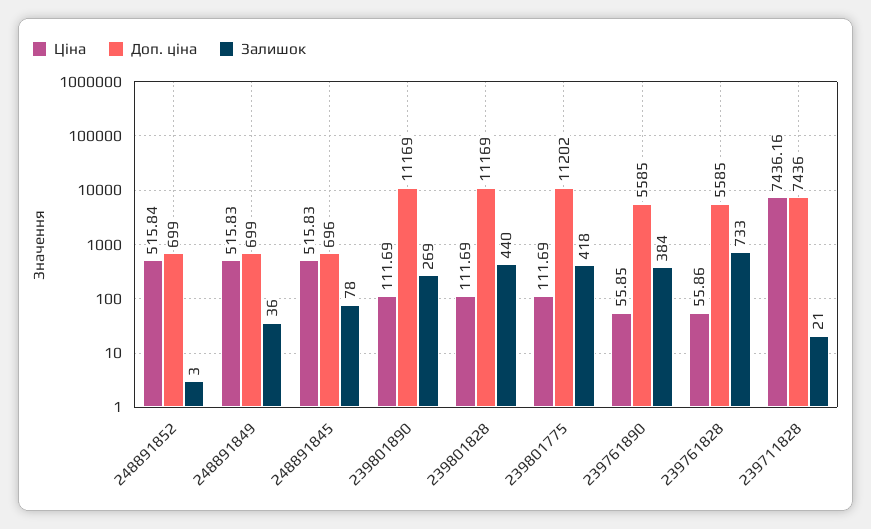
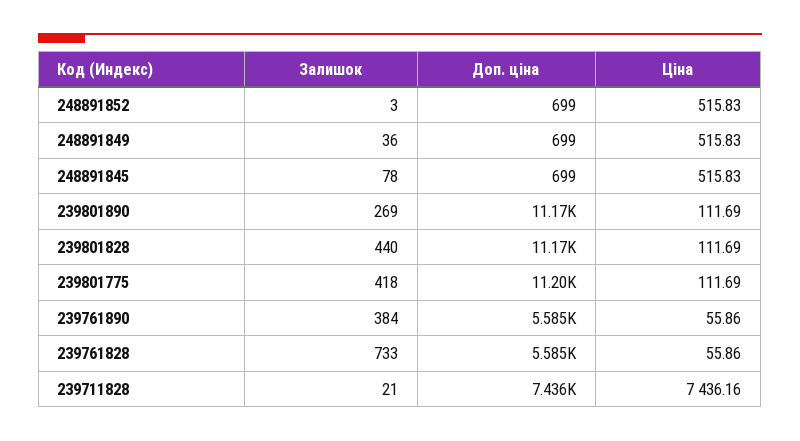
  {
    "Ціна": {
-     "248891852": 515.84,
+     "248891852": 515.83,
      "248891849": 515.83,
      "248891845": 515.83,
      "239801890": 111.69,
      "239801828": 111.69,
      "239801775": 111.69,
-     "239761890": 55.85,
+     "239761890": 55.86,
      "239761828": 55.86,
      "239711828": 7436.16
    },
    "Доп. ціна": {
      "248891852": 699,
      "248891849": 699,
-     "248891845": 696,
+     "248891845": 699,
      "239801890": 11169,
      "239801828": 11169,
      "239801775": 11202,
      "239761890": 5585,
      "239761828": 5585,
      "239711828": 7436
    },
    "Залишок": {
      "248891852": 3,
      "248891849": 36,
      "248891845": 78,
      "239801890": 269,
      "239801828": 440,
      "239801775": 418,
      "239761890": 384,
      "239761828": 733,
      "239711828": 21
    }
  }

